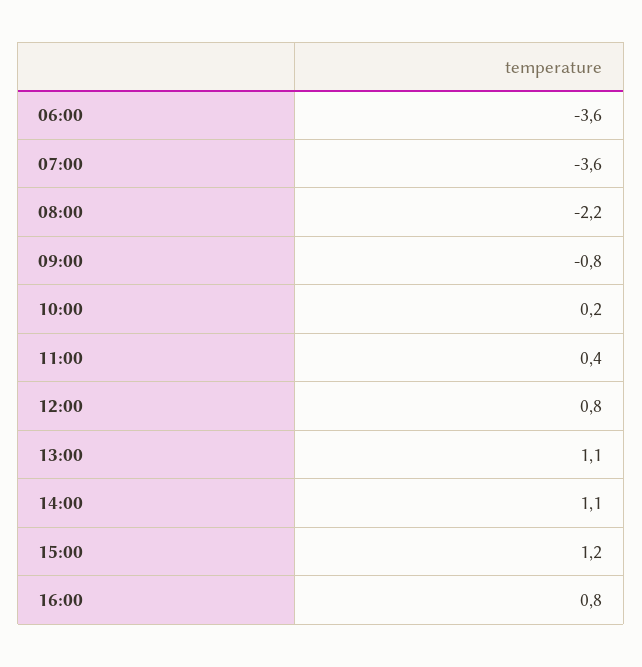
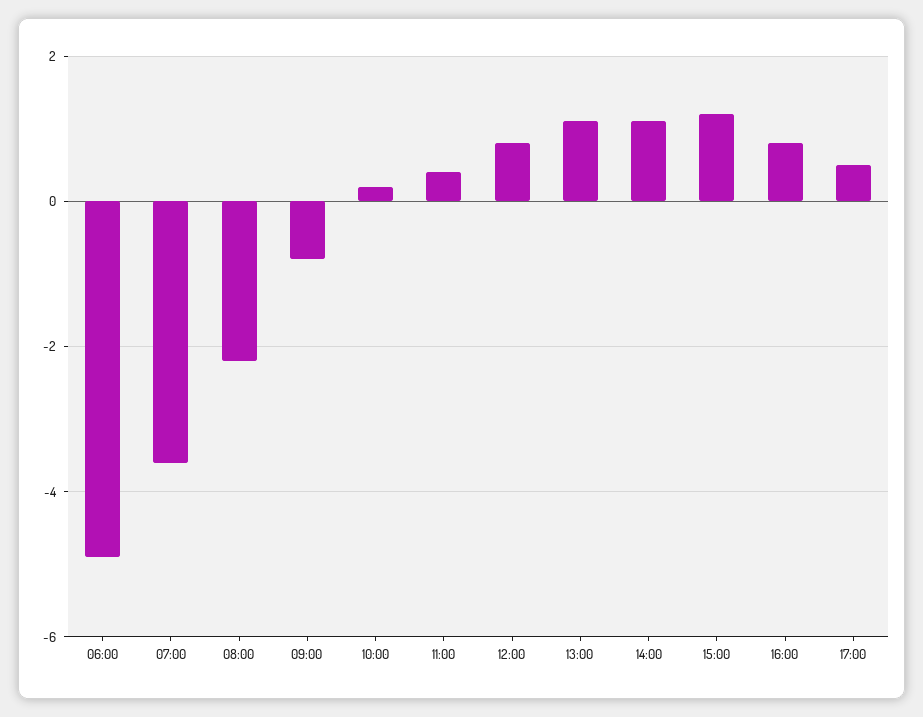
  {
-   "06:00": -3.6,
+   "06:00": -5,
    "07:00": -3.6,
    "08:00": -2.2,
    "09:00": -0.8,
    "10:00": 0.2,
    "11:00": 0.4,
    "12:00": 0.8,
    "13:00": 1.1,
    "14:00": 1.1,
    "15:00": 1.2,
-   "16:00": 0.8
+   "16:00": 0.8,
+   "17:00": 0.5
  }

